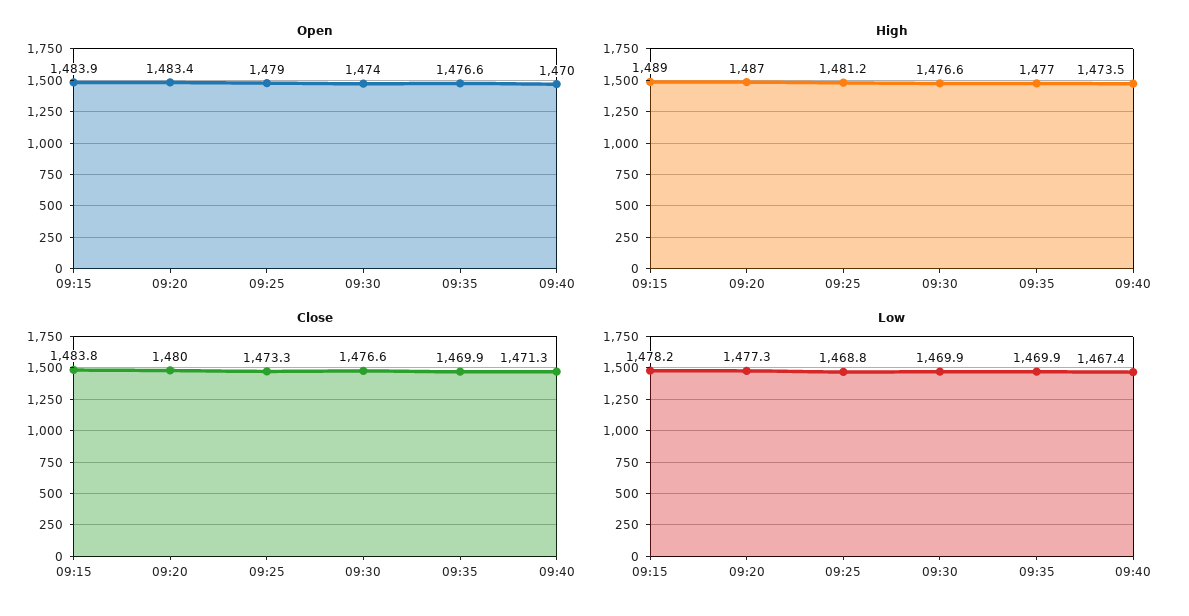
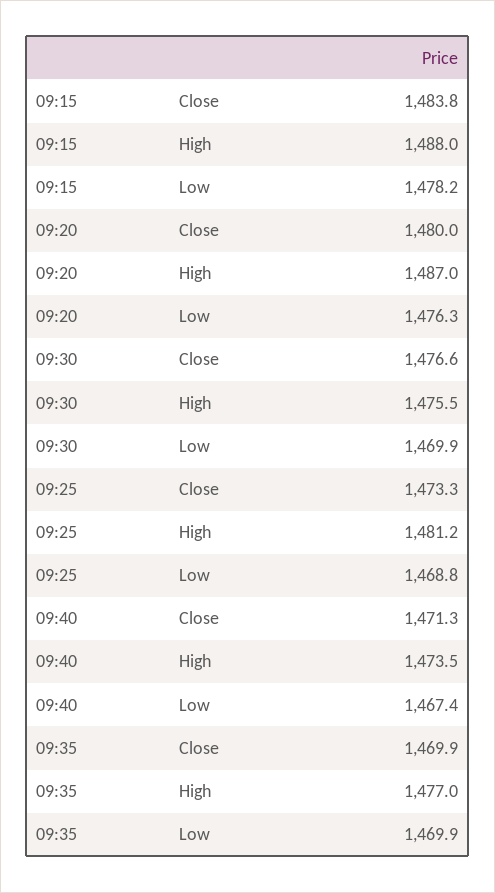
  {
-   "Open": {
-     "09:15": 1483.9,
-     "09:20": 1483.4,
-     "09:25": 1479,
-     "09:30": 1474,
-     "09:35": 1476.6,
-     "09:40": 1470
-   },
    "High": {
-     "09:15": 1489,
+     "09:15": 1488,
      "09:20": 1487,
      "09:25": 1481.2,
-     "09:30": 1476.6,
+     "09:30": 1475.5,
      "09:35": 1477,
      "09:40": 1473.5
    },
    "Close": {
      "09:15": 1483.8,
      "09:20": 1480,
      "09:25": 1473.3,
      "09:30": 1476.6,
      "09:35": 1469.9,
      "09:40": 1471.3
    },
    "Low": {
      "09:15": 1478.2,
-     "09:20": 1477.3,
+     "09:20": 1476.3,
      "09:25": 1468.8,
      "09:30": 1469.9,
      "09:35": 1469.9,
      "09:40": 1467.4
    }
  }

